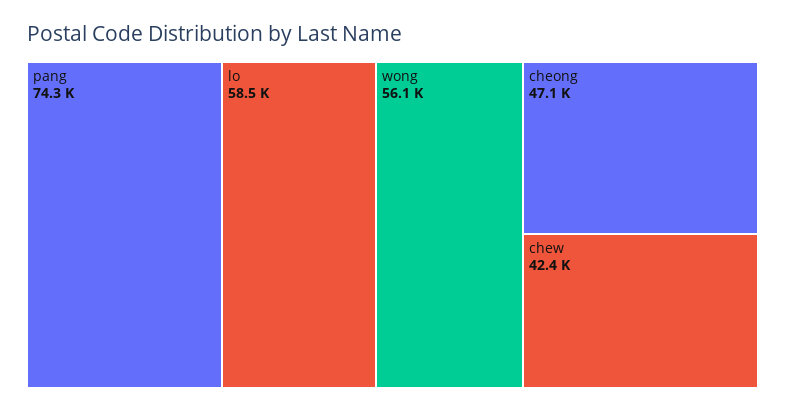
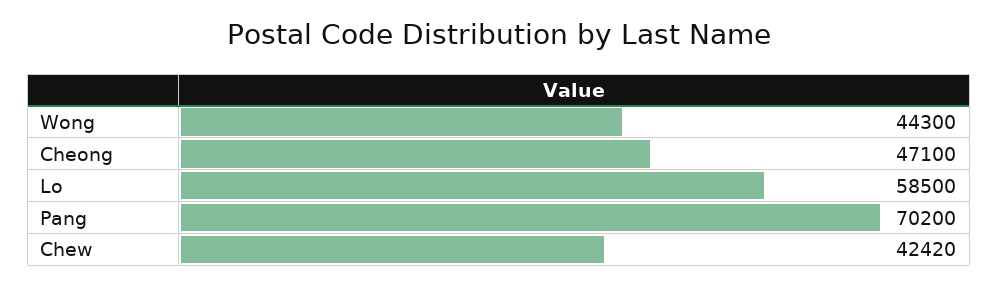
  {
-   "pang": 74300,
+   "pang": 70200,
    "lo": 58500,
-   "wong": 56100,
+   "wong": 44300,
    "cheong": 47100,
    "chew": 42420
  }

